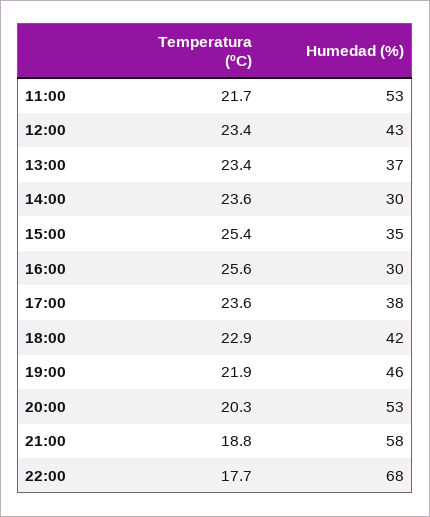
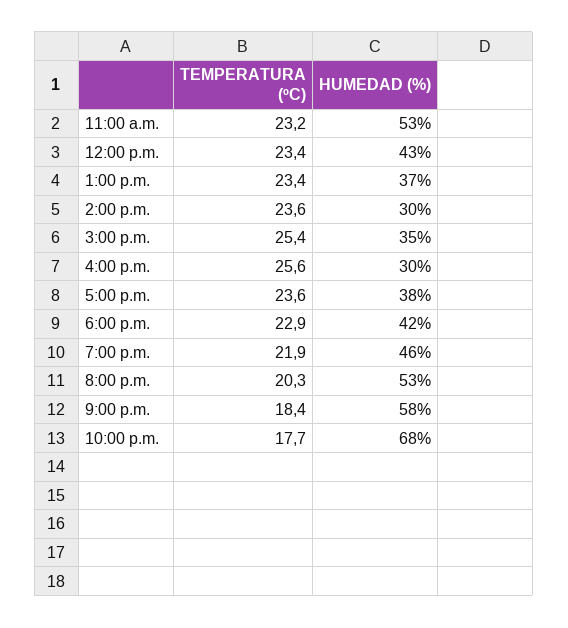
  {
    "Temperatura (ºC)": {
-     "11:00": 21.7,
+     "11:00": 23.2,
      "12:00": 23.4,
      "13:00": 23.4,
      "14:00": 23.6,
      "15:00": 25.4,
      "16:00": 25.6,
      "17:00": 23.6,
      "18:00": 22.9,
      "19:00": 21.9,
      "20:00": 20.3,
-     "21:00": 18.8,
+     "21:00": 18.4,
      "22:00": 17.7
    },
    "Humedad (%)": {
      "11:00": 53,
      "12:00": 43,
      "13:00": 37,
      "14:00": 30,
      "15:00": 35,
      "16:00": 30,
      "17:00": 38,
      "18:00": 42,
      "19:00": 46,
      "20:00": 53,
      "21:00": 58,
      "22:00": 68
    }
  }

